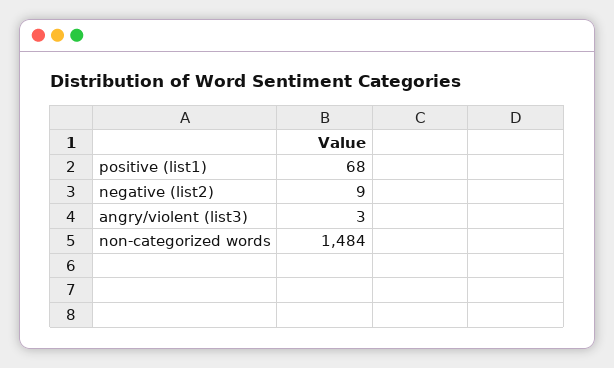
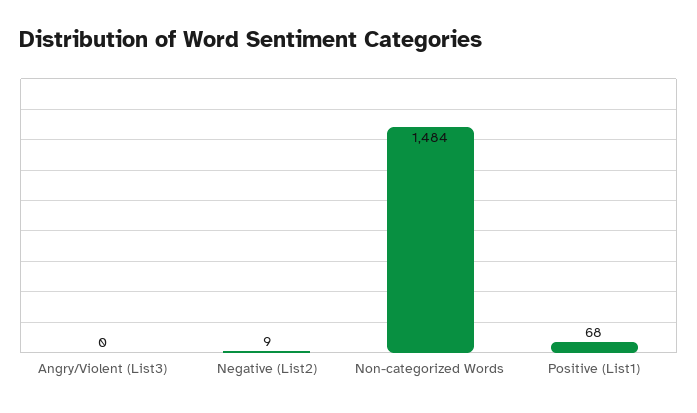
  {
    "positive (list1)": 68,
    "negative (list2)": 9,
-   "angry/violent (list3)": 3,
+   "angry/violent (list3)": 0,
    "non-categorized words": 1484
  }

